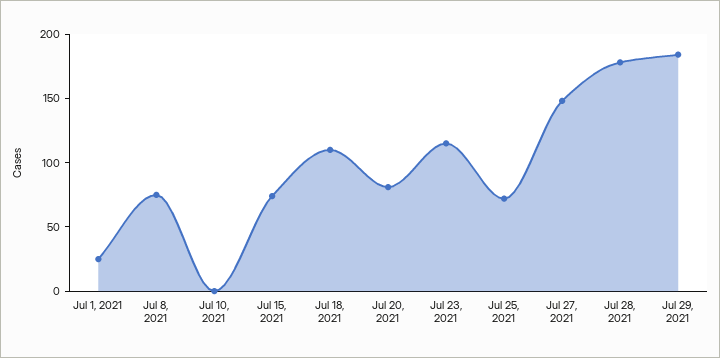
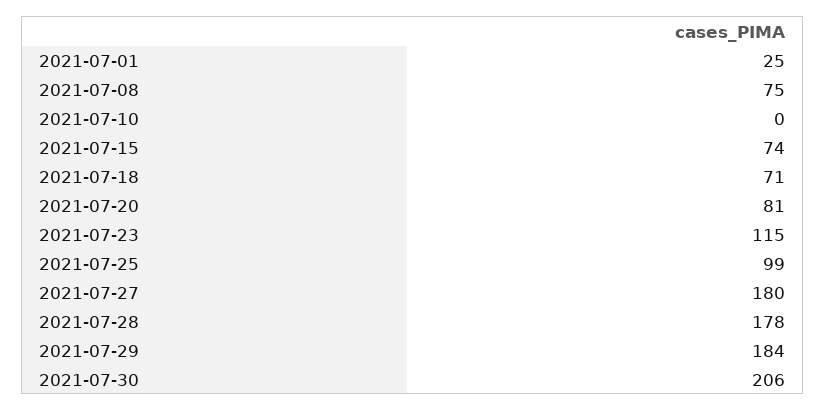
  {
    "Jul 1, 2021": 25,
    "Jul 8, 2021": 75,
    "Jul 10, 2021": 0,
    "Jul 15, 2021": 74,
-   "Jul 18, 2021": 110,
+   "Jul 18, 2021": 71,
    "Jul 20, 2021": 81,
    "Jul 23, 2021": 115,
-   "Jul 25, 2021": 70,
+   "Jul 25, 2021": 99,
-   "Jul 27, 2021": 150,
+   "Jul 27, 2021": 180,
    "Jul 28, 2021": 178,
-   "Jul 29, 2021": 184
+   "Jul 29, 2021": 184,
+   "2021-07-30": 206
  }

